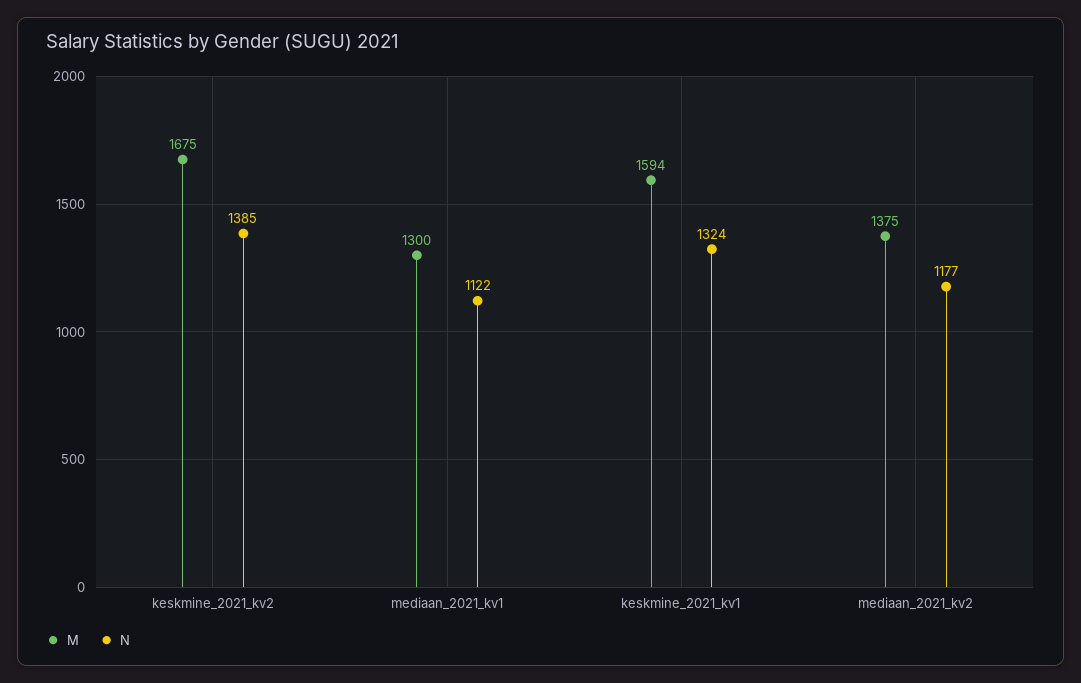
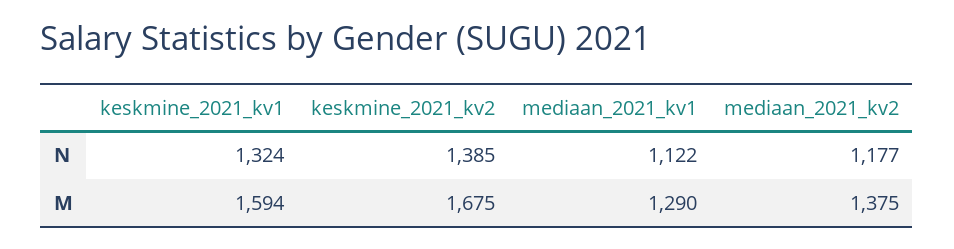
  {
    "M": {
      "keskmine_2021_kv2": 1675,
-     "mediaan_2021_kv1": 1300,
+     "mediaan_2021_kv1": 1290,
      "keskmine_2021_kv1": 1594,
      "mediaan_2021_kv2": 1375
    },
    "N": {
      "keskmine_2021_kv2": 1385,
      "mediaan_2021_kv1": 1122,
      "keskmine_2021_kv1": 1324,
      "mediaan_2021_kv2": 1177
    }
  }

